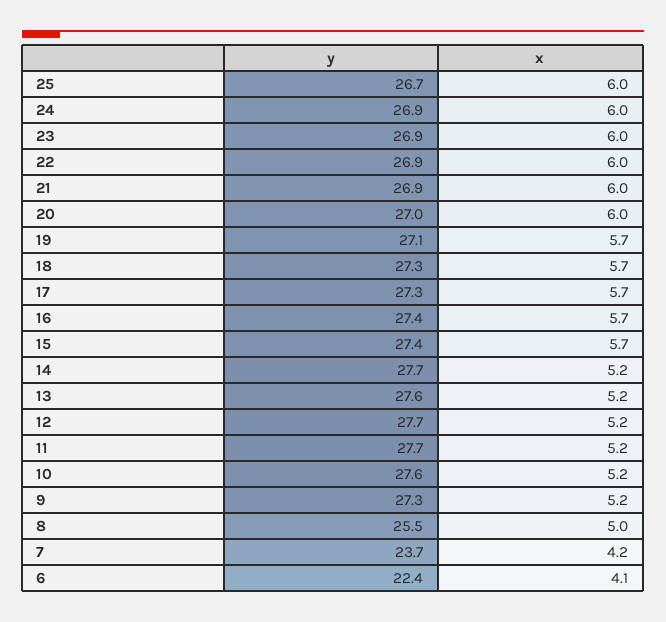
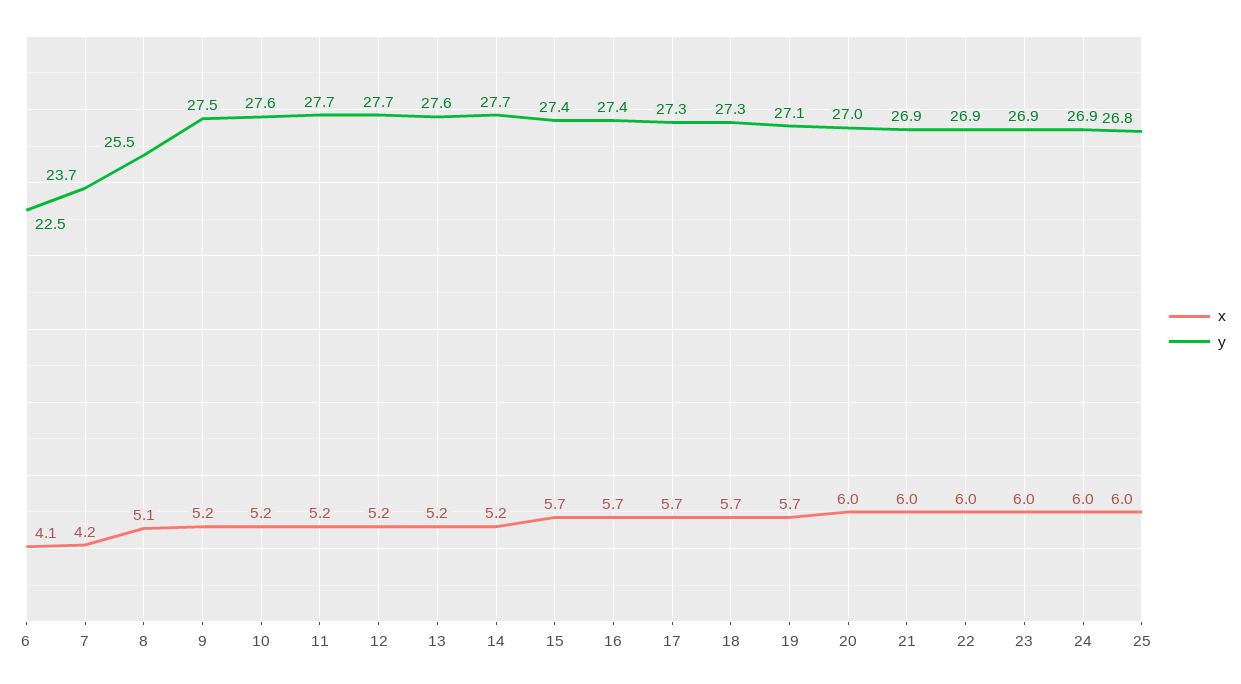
  {
    "y": {
-     "25": 26.7,
+     "25": 26.8,
      "24": 26.9,
      "23": 26.9,
      "22": 26.9,
      "21": 26.9,
      "20": 27,
      "19": 27.1,
      "18": 27.3,
      "17": 27.3,
      "16": 27.4,
      "15": 27.4,
      "14": 27.7,
      "13": 27.6,
      "12": 27.7,
      "11": 27.7,
      "10": 27.6,
-     "9": 27.3,
+     "9": 27.5,
      "8": 25.5,
      "7": 23.7,
-     "6": 22.4
+     "6": 22.5
    },
    "x": {
      "25": 6,
      "24": 6,
      "23": 6,
      "22": 6,
      "21": 6,
      "20": 6,
      "19": 5.7,
      "18": 5.7,
      "17": 5.7,
      "16": 5.7,
      "15": 5.7,
      "14": 5.2,
      "13": 5.2,
      "12": 5.2,
      "11": 5.2,
      "10": 5.2,
      "9": 5.2,
-     "8": 5,
+     "8": 5.1,
      "7": 4.2,
      "6": 4.1
    }
  }

